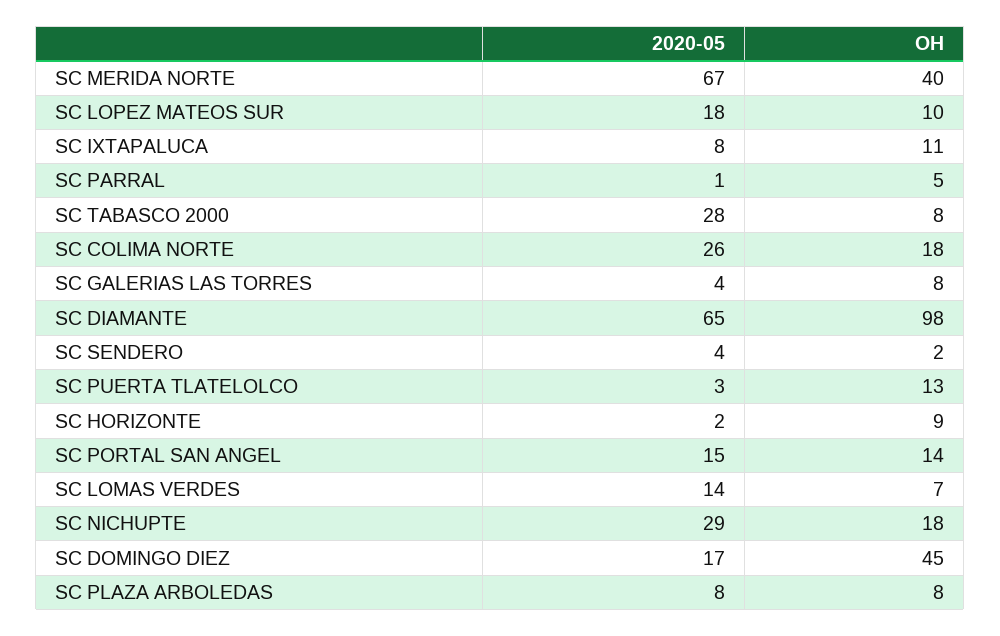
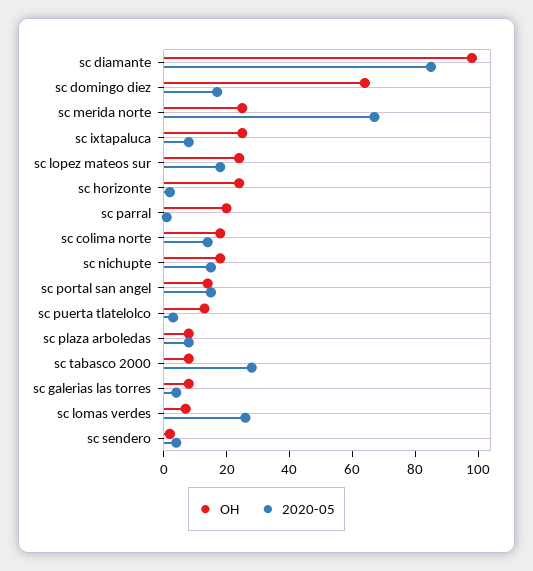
  {
    "2020-05": {
      "SC MERIDA NORTE": 67,
      "SC LOPEZ MATEOS SUR": 18,
      "SC IXTAPALUCA": 8,
      "SC PARRAL": 1,
      "SC TABASCO 2000": 28,
-     "SC COLIMA NORTE": 26,
+     "SC COLIMA NORTE": 15,
      "SC GALERIAS LAS TORRES": 4,
-     "SC DIAMANTE": 65,
+     "SC DIAMANTE": 85,
      "SC SENDERO": 4,
      "SC PUERTA TLATELOLCO": 3,
      "SC HORIZONTE": 2,
      "SC PORTAL SAN ANGEL": 15,
-     "SC LOMAS VERDES": 14,
+     "SC LOMAS VERDES": 25,
-     "SC NICHUPTE": 29,
+     "SC NICHUPTE": 15,
      "SC DOMINGO DIEZ": 17,
      "SC PLAZA ARBOLEDAS": 8
    },
    "OH": {
-     "SC MERIDA NORTE": 40,
+     "SC MERIDA NORTE": 25,
-     "SC LOPEZ MATEOS SUR": 10,
+     "SC LOPEZ MATEOS SUR": 25,
-     "SC IXTAPALUCA": 11,
+     "SC IXTAPALUCA": 25,
-     "SC PARRAL": 5,
+     "SC PARRAL": 20,
      "SC TABASCO 2000": 8,
      "SC COLIMA NORTE": 18,
      "SC GALERIAS LAS TORRES": 8,
      "SC DIAMANTE": 98,
      "SC SENDERO": 2,
      "SC PUERTA TLATELOLCO": 13,
-     "SC HORIZONTE": 9,
+     "SC HORIZONTE": 25,
      "SC PORTAL SAN ANGEL": 14,
      "SC LOMAS VERDES": 7,
      "SC NICHUPTE": 18,
-     "SC DOMINGO DIEZ": 45,
+     "SC DOMINGO DIEZ": 65,
      "SC PLAZA ARBOLEDAS": 8
    }
  }

